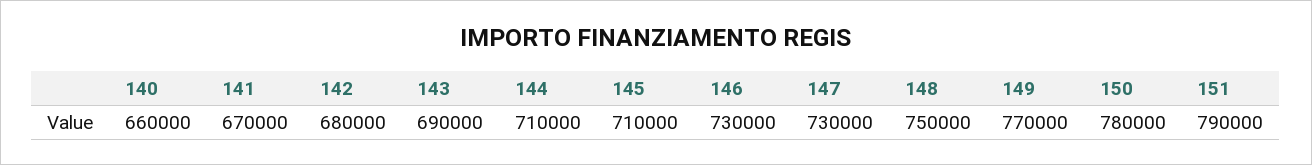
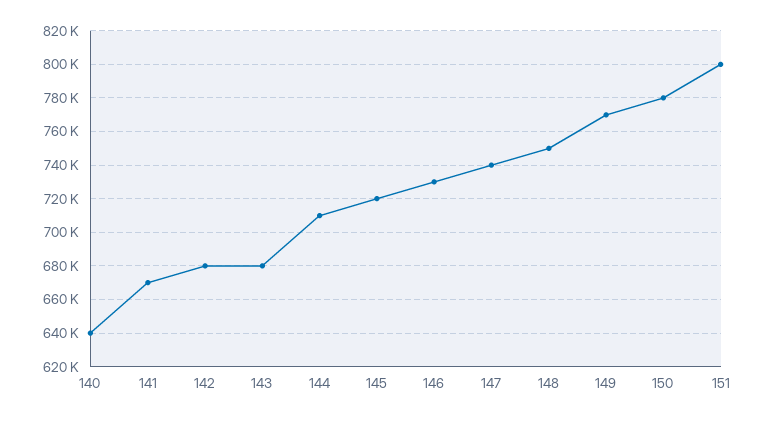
  {
-   "140": 660000,
+   "140": 640000,
    "141": 670000,
    "142": 680000,
-   "143": 690000,
+   "143": 680000,
    "144": 710000,
-   "145": 710000,
+   "145": 720000,
    "146": 730000,
-   "147": 730000,
+   "147": 740000,
    "148": 750000,
    "149": 770000,
    "150": 780000,
-   "151": 790000
+   "151": 800000
  }

